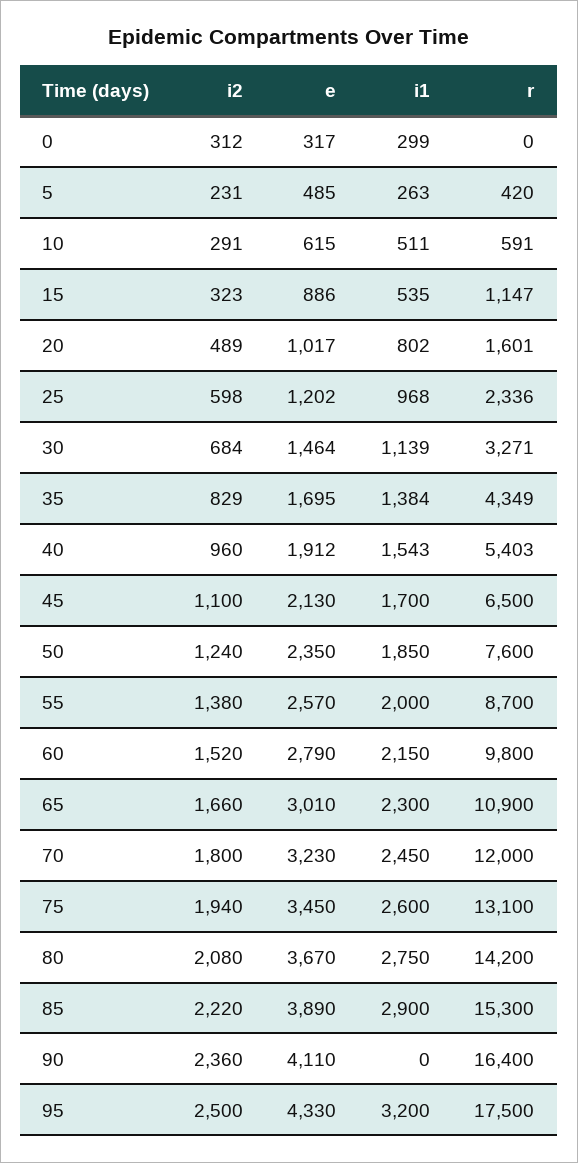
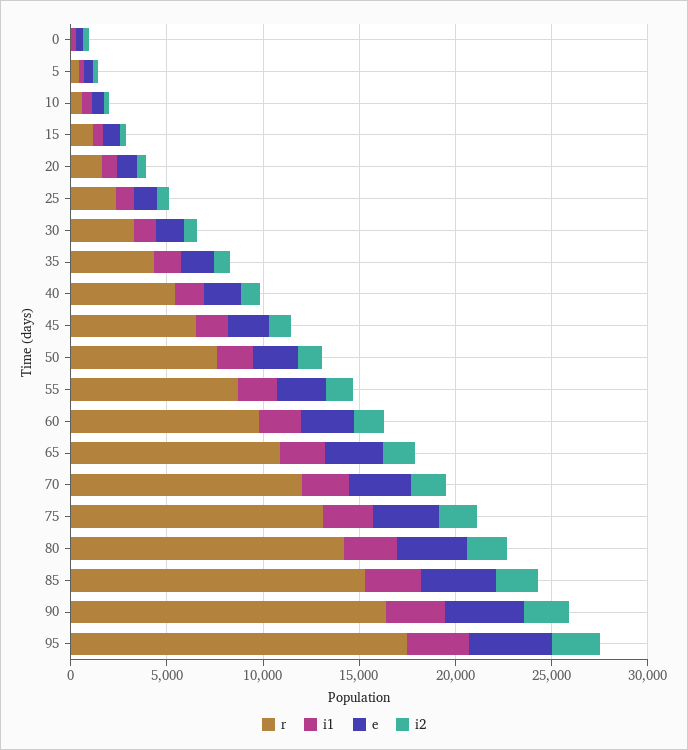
  {
    "i2": {
      "0": 312,
      "5": 231,
      "10": 291,
      "15": 323,
      "20": 489,
      "25": 598,
      "30": 684,
      "35": 829,
      "40": 960,
      "45": 1100,
      "50": 1240,
      "55": 1380,
      "60": 1520,
      "65": 1660,
      "70": 1800,
      "75": 1940,
      "80": 2080,
      "85": 2220,
      "90": 2360,
      "95": 2500
    },
    "e": {
      "0": 317,
      "5": 485,
      "10": 615,
      "15": 886,
      "20": 1017,
      "25": 1202,
      "30": 1464,
      "35": 1695,
      "40": 1912,
      "45": 2130,
      "50": 2350,
      "55": 2570,
      "60": 2790,
      "65": 3010,
      "70": 3230,
      "75": 3450,
      "80": 3670,
      "85": 3890,
      "90": 4110,
      "95": 4330
    },
    "i1": {
      "0": 299,
      "5": 263,
      "10": 511,
      "15": 535,
      "20": 802,
      "25": 968,
      "30": 1139,
      "35": 1384,
      "40": 1543,
      "45": 1700,
      "50": 1850,
      "55": 2000,
      "60": 2150,
      "65": 2300,
      "70": 2450,
      "75": 2600,
      "80": 2750,
      "85": 2900,
-     "90": 0,
+     "90": 3000,
      "95": 3200
    },
    "r": {
      "0": 0,
      "5": 420,
      "10": 591,
      "15": 1147,
      "20": 1601,
      "25": 2336,
      "30": 3271,
      "35": 4349,
      "40": 5403,
      "45": 6500,
      "50": 7600,
      "55": 8700,
      "60": 9800,
      "65": 10900,
      "70": 12000,
      "75": 13100,
      "80": 14200,
      "85": 15300,
      "90": 16400,
      "95": 17500
    }
  }

